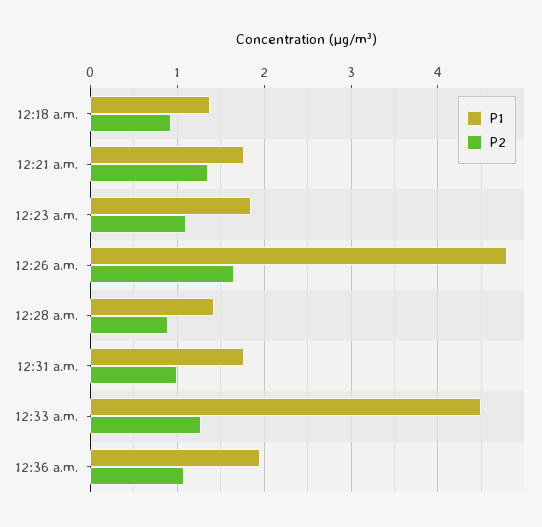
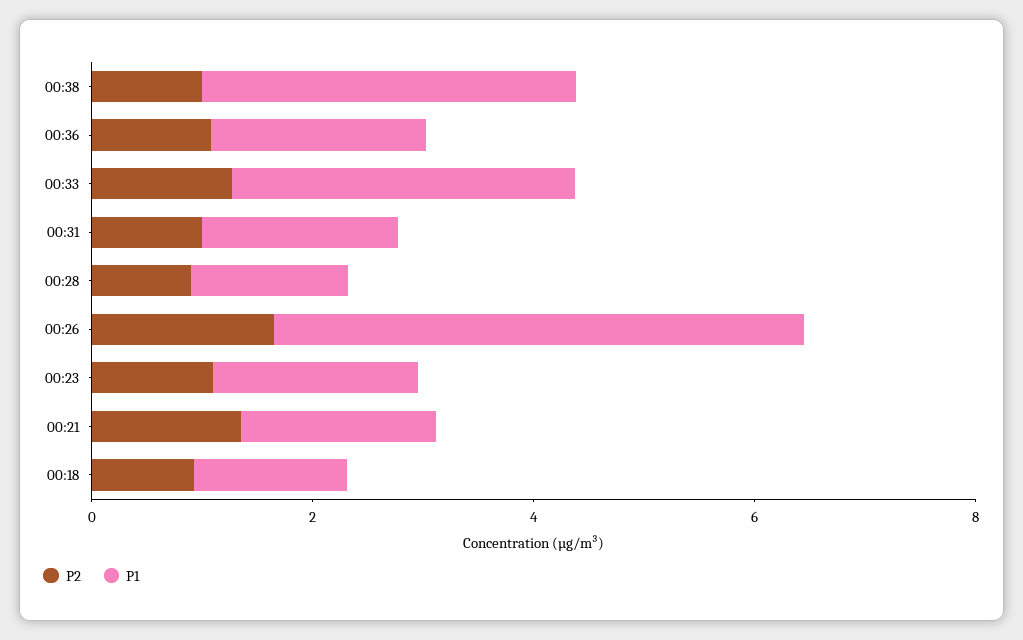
  {
    "P1": {
      "12:18 a.m.": 1.4,
      "12:21 a.m.": 1.8,
      "12:23 a.m.": 1.9,
      "12:26 a.m.": 4.8,
      "12:28 a.m.": 1.4,
      "12:31 a.m.": 1.8,
-     "12:33 a.m.": 4.5,
+     "12:33 a.m.": 3,
-     "12:36 a.m.": 2
+     "12:36 a.m.": 2,
+     "00:38": 3.5
    },
    "P2": {
      "12:18 a.m.": 0.9,
      "12:21 a.m.": 1.4,
      "12:23 a.m.": 1.1,
      "12:26 a.m.": 1.7,
      "12:28 a.m.": 0.9,
      "12:31 a.m.": 1,
      "12:33 a.m.": 1.3,
-     "12:36 a.m.": 1.1
+     "12:36 a.m.": 1.1,
+     "00:38": 1
    }
  }

